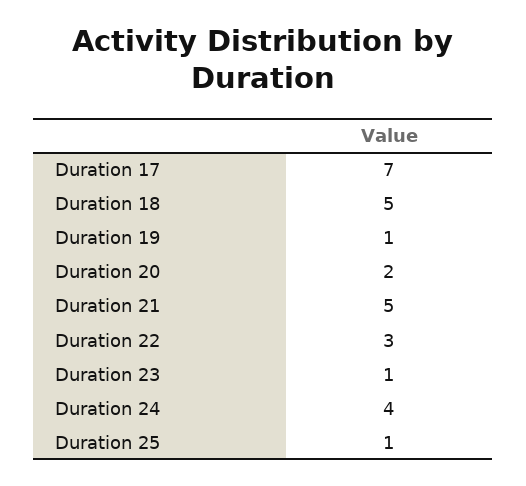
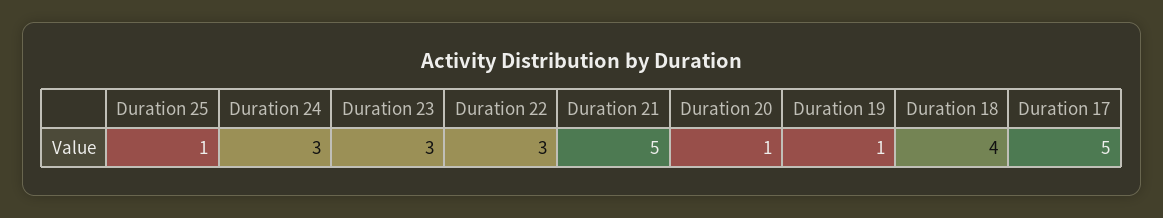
  {
-   "Duration 17": 7,
+   "Duration 17": 5,
-   "Duration 18": 5,
+   "Duration 18": 4,
    "Duration 19": 1,
-   "Duration 20": 2,
+   "Duration 20": 1,
    "Duration 21": 5,
    "Duration 22": 3,
-   "Duration 23": 1,
+   "Duration 23": 3,
-   "Duration 24": 4,
+   "Duration 24": 3,
    "Duration 25": 1
  }

